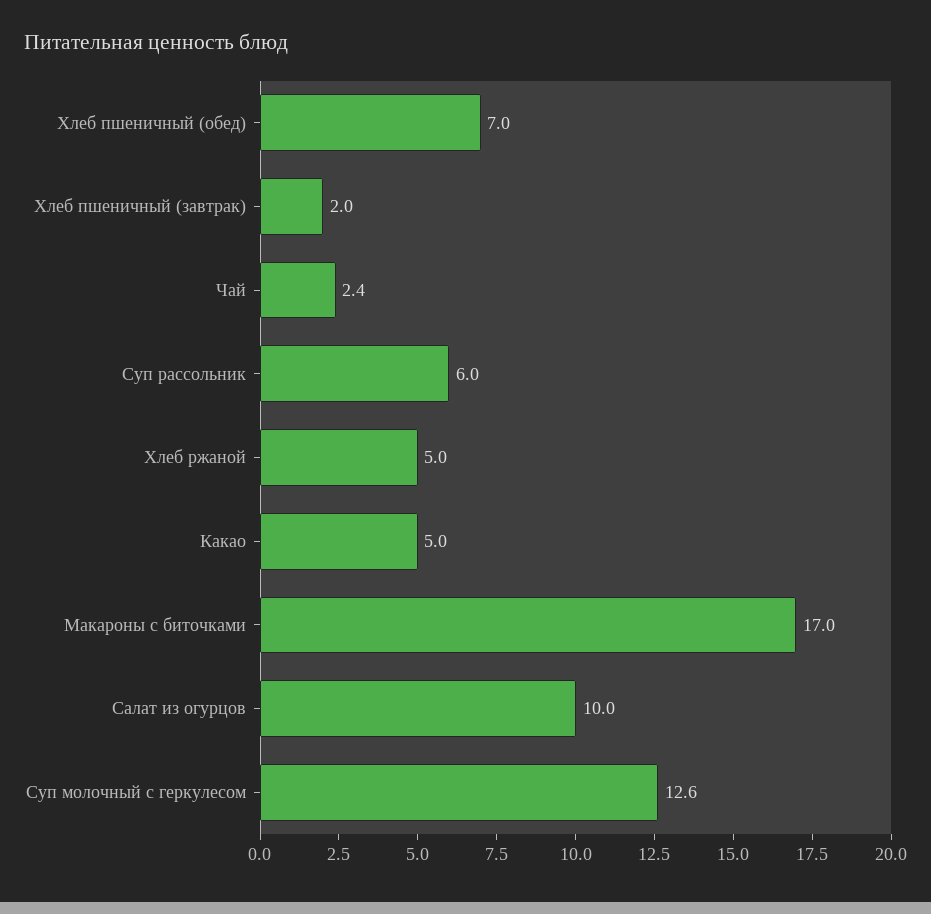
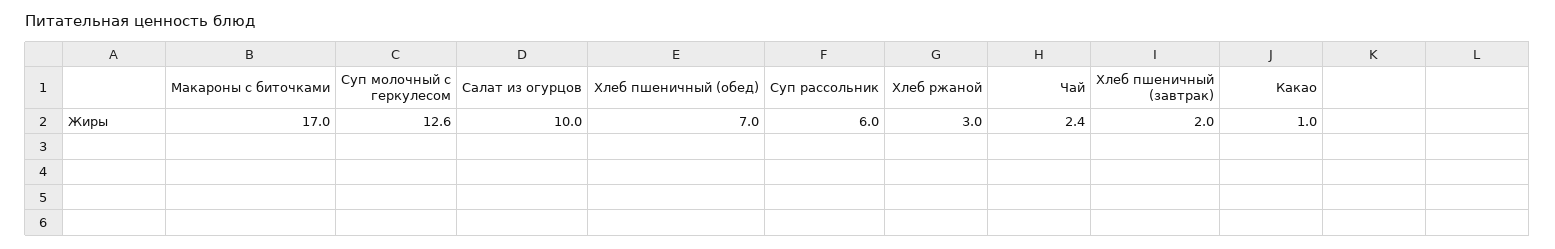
  {
    "Хлеб пшеничный (обед)": 7,
    "Хлеб пшеничный (завтрак)": 2,
    "Чай": 2.4,
    "Суп рассольник": 6,
-   "Хлеб ржаной": 5,
+   "Хлеб ржаной": 3,
-   "Какао": 5,
+   "Какао": 1,
    "Макароны с биточками": 17,
    "Салат из огурцов": 10,
    "Суп молочный с геркулесом": 12.6
  }

